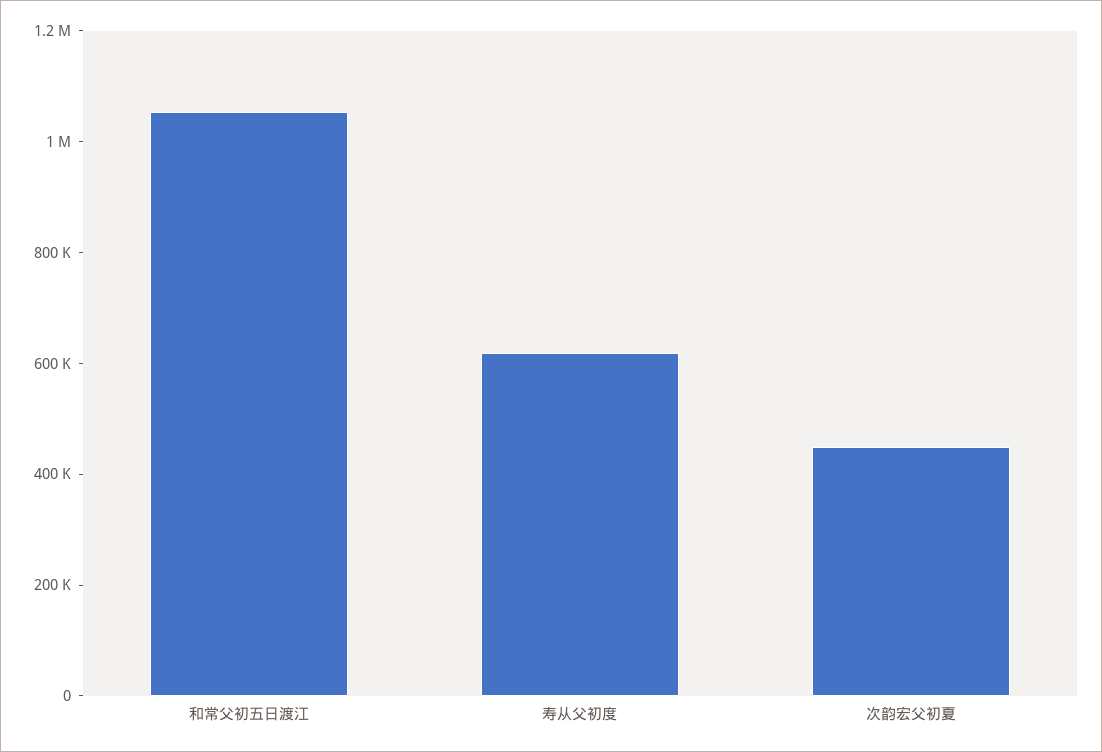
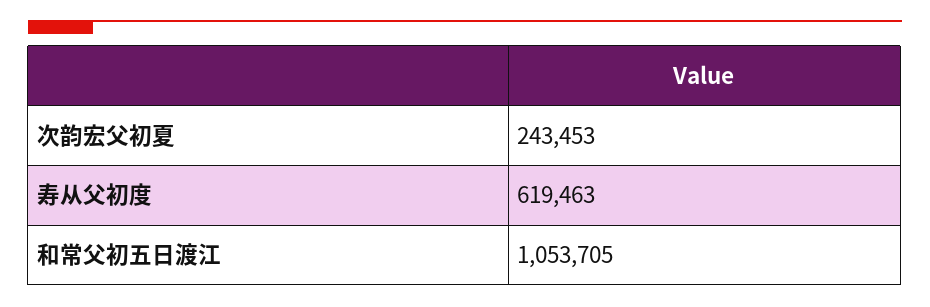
  {
    "和常父初五日渡江": 1053705,
    "寿从父初度": 619463,
-   "次韵宏父初夏": 450000
+   "次韵宏父初夏": 243453
  }

